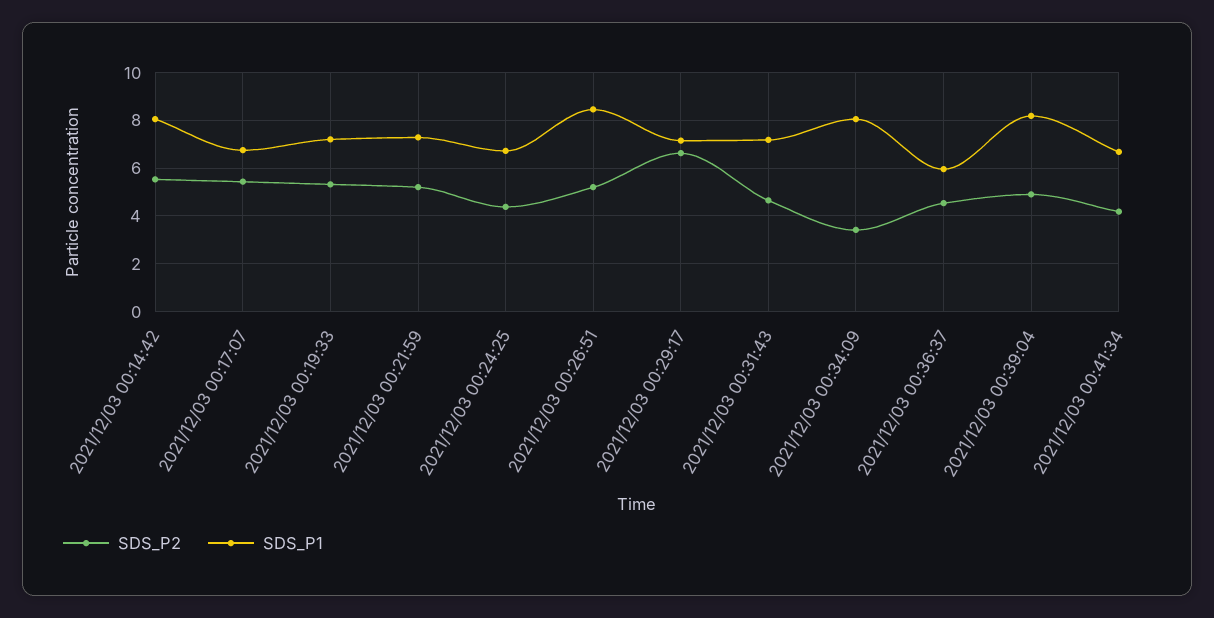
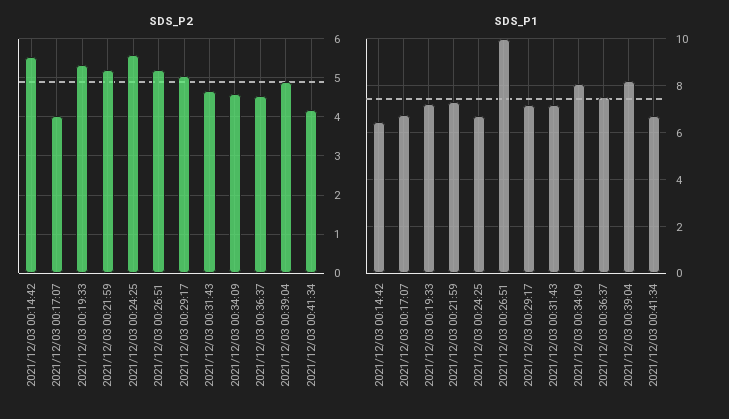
  {
    "SDS_P2": {
      "2021/12/03 00:14:42": 5.6,
-     "2021/12/03 00:17:07": 5.5,
+     "2021/12/03 00:17:07": 4,
      "2021/12/03 00:19:33": 5.4,
      "2021/12/03 00:21:59": 5.2,
-     "2021/12/03 00:24:25": 4.5,
+     "2021/12/03 00:24:25": 5.6,
      "2021/12/03 00:26:51": 5.2,
-     "2021/12/03 00:29:17": 6.5,
+     "2021/12/03 00:29:17": 5,
      "2021/12/03 00:31:43": 4.6,
-     "2021/12/03 00:34:09": 3.5,
+     "2021/12/03 00:34:09": 4.6,
      "2021/12/03 00:36:37": 4.6,
      "2021/12/03 00:39:04": 5,
      "2021/12/03 00:41:34": 4.2
    },
    "SDS_P1": {
-     "2021/12/03 00:14:42": 8,
+     "2021/12/03 00:14:42": 6.5,
      "2021/12/03 00:17:07": 7,
      "2021/12/03 00:19:33": 7,
      "2021/12/03 00:21:59": 7.5,
      "2021/12/03 00:24:25": 6.5,
-     "2021/12/03 00:26:51": 8.5,
+     "2021/12/03 00:26:51": 10,
      "2021/12/03 00:29:17": 7,
      "2021/12/03 00:31:43": 7,
      "2021/12/03 00:34:09": 8,
-     "2021/12/03 00:36:37": 6,
+     "2021/12/03 00:36:37": 7.5,
      "2021/12/03 00:39:04": 8,
      "2021/12/03 00:41:34": 6.5
    }
  }

